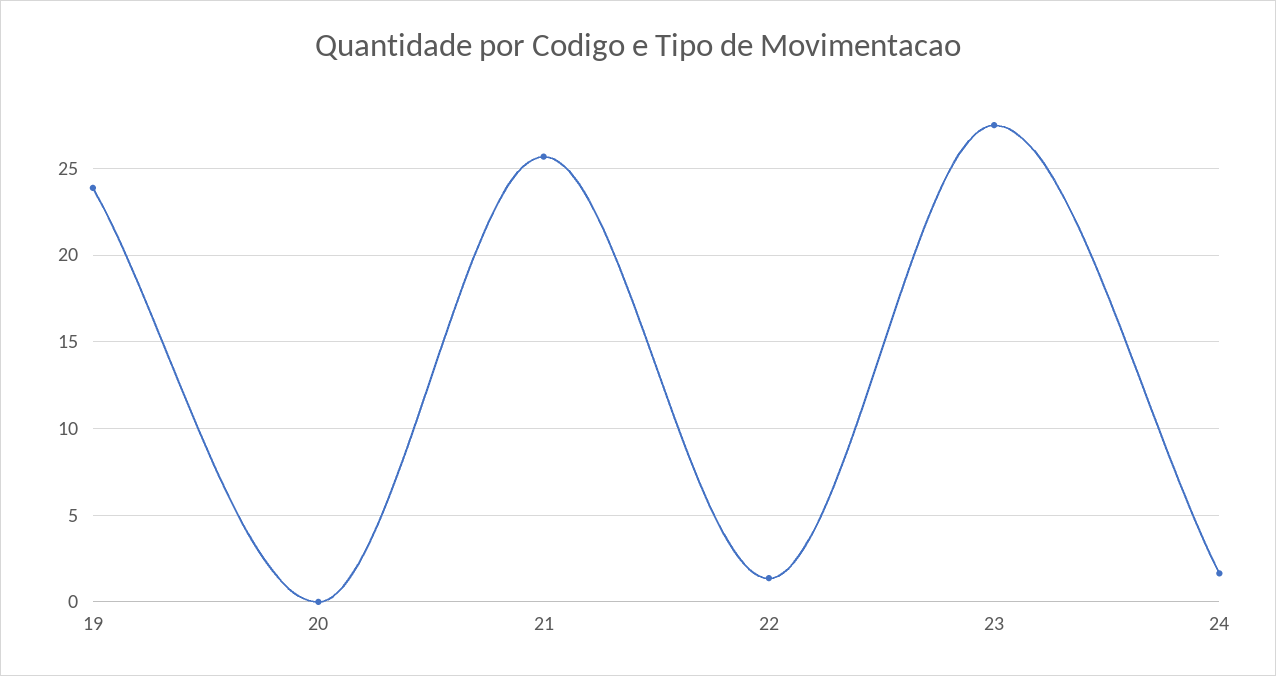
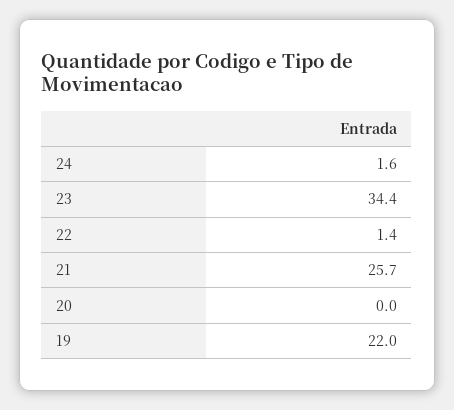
  {
-   "19": 24,
+   "19": 22,
    "20": 0,
    "21": 25.7,
    "22": 1.4,
-   "23": 27.5,
+   "23": 34.4,
    "24": 1.6
  }

